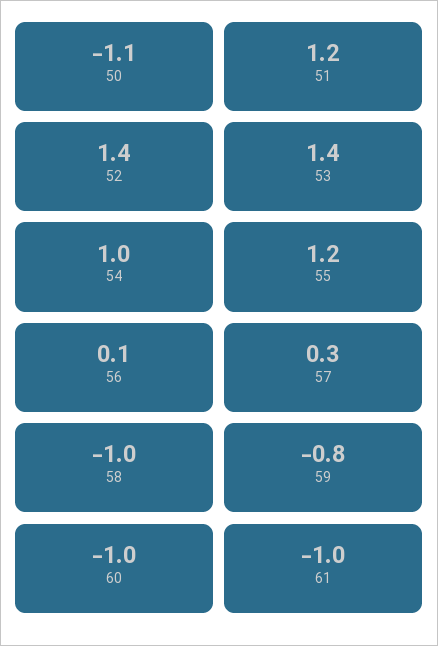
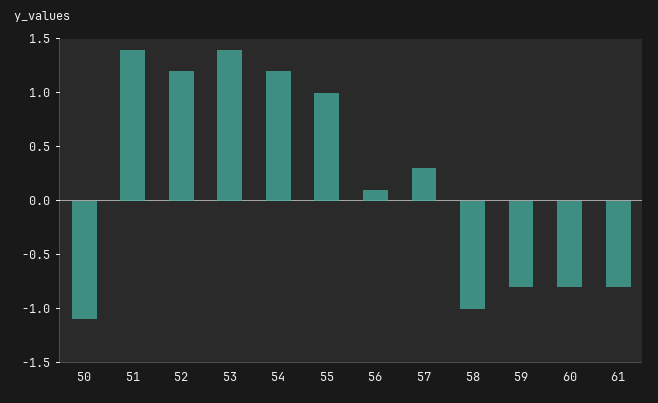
  {
    "50": -1.1,
-   "51": 1.2,
+   "51": 1.4,
-   "52": 1.4,
+   "52": 1.2,
    "53": 1.4,
-   "54": 1,
+   "54": 1.2,
-   "55": 1.2,
+   "55": 1,
    "56": 0.1,
    "57": 0.3,
    "58": -1,
    "59": -0.8,
-   "60": -1,
+   "60": -0.8,
-   "61": -1
+   "61": -0.8
  }

